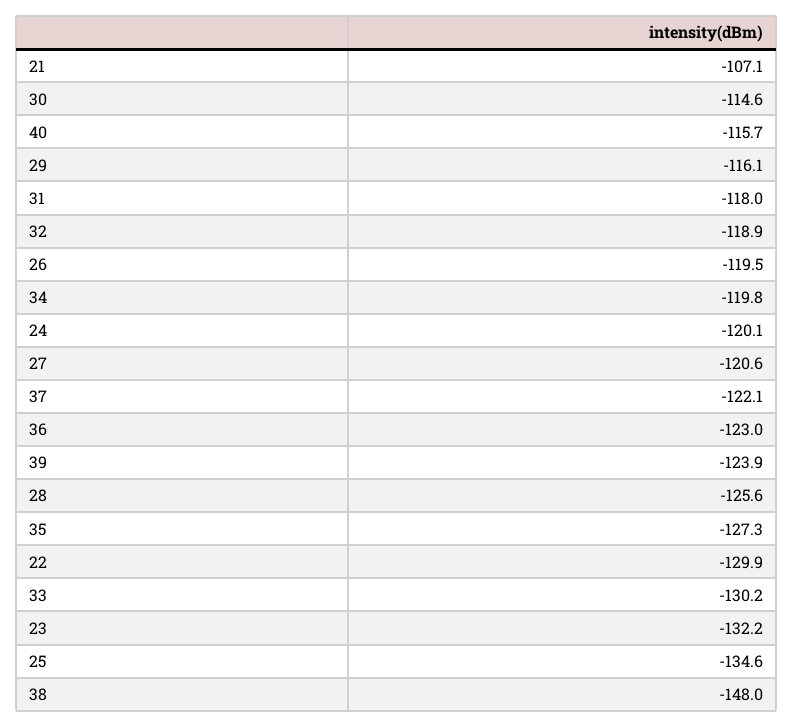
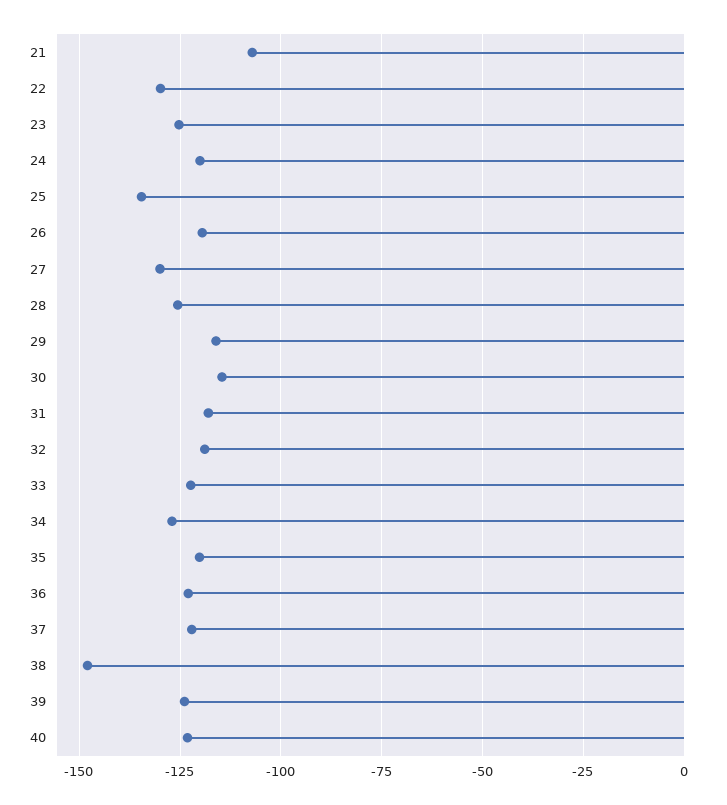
  {
    "21": -107.1,
    "30": -114.6,
-   "40": -115.7,
+   "40": -122.5,
    "29": -116.1,
    "31": -118,
    "32": -118.9,
    "26": -119.5,
-   "34": -119.8,
+   "34": -127.5,
    "24": -120.1,
-   "27": -120.6,
+   "27": -130,
    "37": -122.1,
    "36": -123,
    "39": -123.9,
    "28": -125.6,
-   "35": -127.3,
+   "35": -120,
    "22": -129.9,
-   "33": -130.2,
+   "33": -122.5,
-   "23": -132.2,
+   "23": -125,
    "25": -134.6,
    "38": -148
  }

